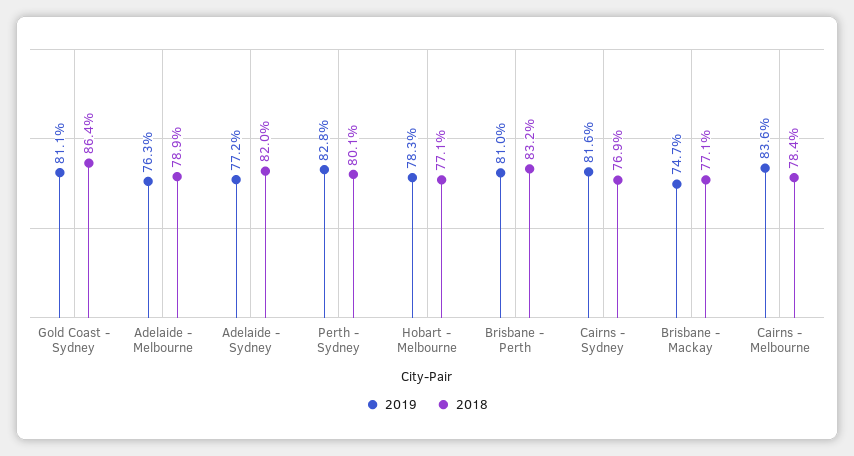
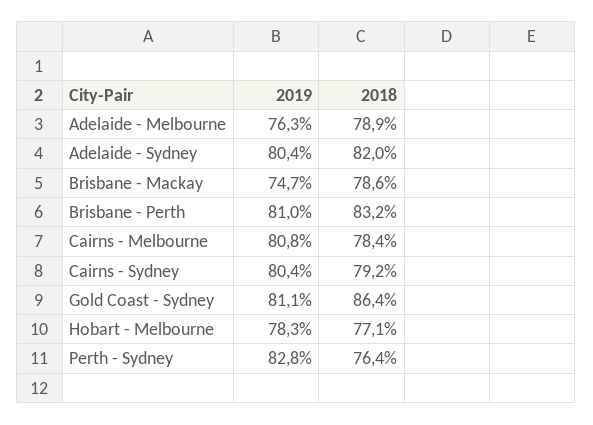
  {
    "2019": {
      "Gold Coast - Sydney": 81.1,
      "Adelaide - Melbourne": 76.3,
-     "Adelaide - Sydney": 77.2,
+     "Adelaide - Sydney": 80.4,
      "Perth - Sydney": 82.8,
      "Hobart - Melbourne": 78.3,
      "Brisbane - Perth": 81,
-     "Cairns - Sydney": 81.6,
+     "Cairns - Sydney": 80.4,
      "Brisbane - Mackay": 74.7,
-     "Cairns - Melbourne": 83.6
+     "Cairns - Melbourne": 80.8
    },
    "2018": {
      "Gold Coast - Sydney": 86.4,
      "Adelaide - Melbourne": 78.9,
      "Adelaide - Sydney": 82,
-     "Perth - Sydney": 80.1,
+     "Perth - Sydney": 76.4,
      "Hobart - Melbourne": 77.1,
      "Brisbane - Perth": 83.2,
-     "Cairns - Sydney": 76.9,
+     "Cairns - Sydney": 79.2,
-     "Brisbane - Mackay": 77.1,
+     "Brisbane - Mackay": 78.6,
      "Cairns - Melbourne": 78.4
    }
  }

